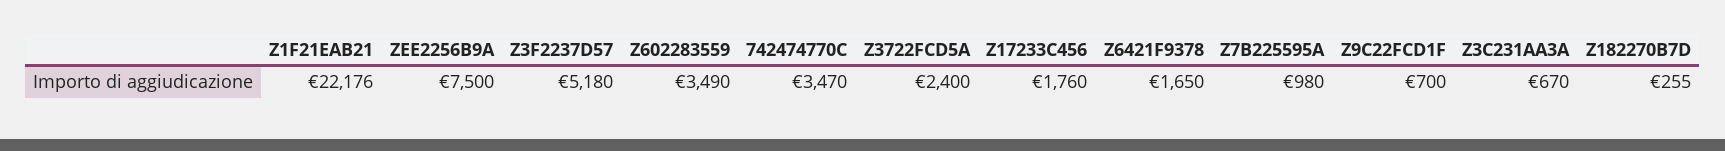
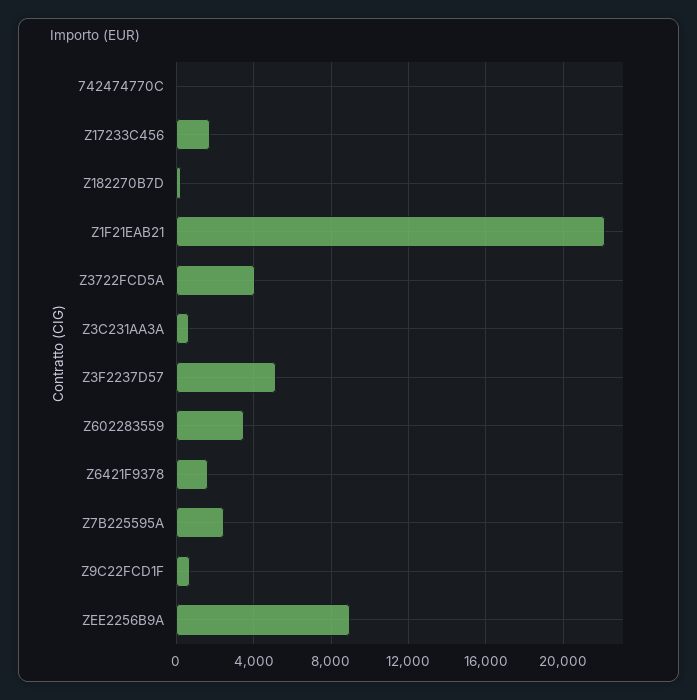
  {
    "Z1F21EAB21": 22176,
-   "ZEE2256B9A": 7500,
+   "ZEE2256B9A": 9000,
    "Z3F2237D57": 5180,
    "Z602283559": 3490,
-   "742474770C": 3470,
+   "742474770C": 0,
-   "Z3722FCD5A": 2400,
+   "Z3722FCD5A": 4000,
    "Z17233C456": 1760,
    "Z6421F9378": 1650,
-   "Z7B225595A": 980,
+   "Z7B225595A": 2500,
    "Z9C22FCD1F": 700,
    "Z3C231AA3A": 670,
    "Z182270B7D": 255
  }

